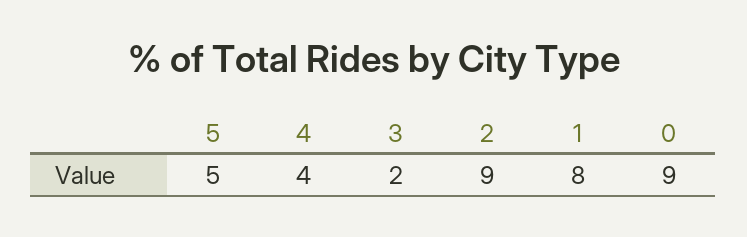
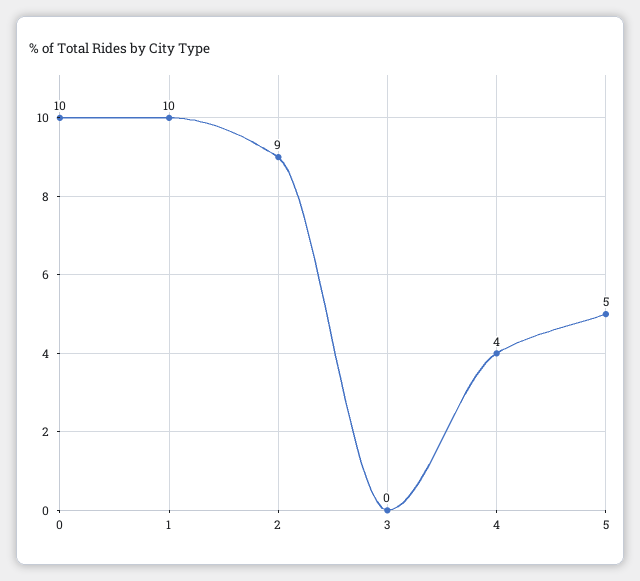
  {
    "5": 5,
    "4": 4,
-   "3": 2,
+   "3": 0,
    "2": 9,
-   "1": 8,
+   "1": 10,
-   "0": 9
+   "0": 10
  }

